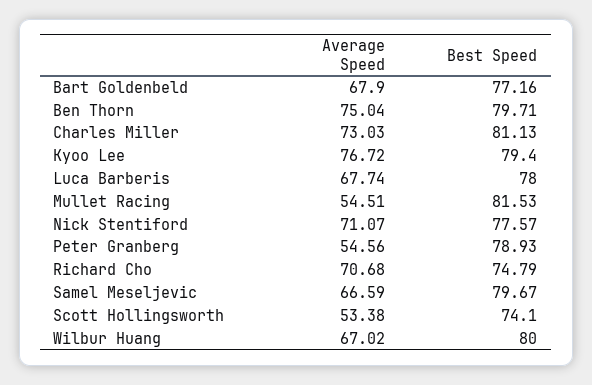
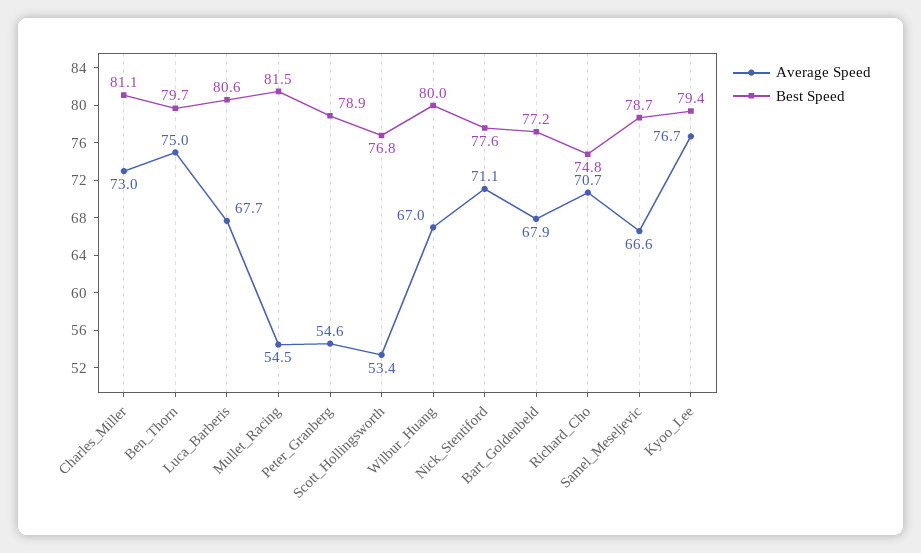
  {
    "Average Speed": {
      "Bart Goldenbeld": 67.9,
      "Ben Thorn": 75.04,
      "Charles Miller": 73.03,
      "Kyoo Lee": 76.72,
      "Luca Barberis": 67.74,
      "Mullet Racing": 54.51,
      "Nick Stentiford": 71.07,
      "Peter Granberg": 54.56,
      "Richard Cho": 70.68,
      "Samel Meseljevic": 66.59,
      "Scott Hollingsworth": 53.38,
      "Wilbur Huang": 67.02
    },
    "Best Speed": {
      "Bart Goldenbeld": 77.16,
      "Ben Thorn": 79.71,
      "Charles Miller": 81.13,
      "Kyoo Lee": 79.4,
-     "Luca Barberis": 78,
+     "Luca Barberis": 80.6,
      "Mullet Racing": 81.53,
      "Nick Stentiford": 77.57,
      "Peter Granberg": 78.93,
      "Richard Cho": 74.79,
-     "Samel Meseljevic": 79.67,
+     "Samel Meseljevic": 78.7,
-     "Scott Hollingsworth": 74.1,
+     "Scott Hollingsworth": 76.8,
      "Wilbur Huang": 80
    }
  }

